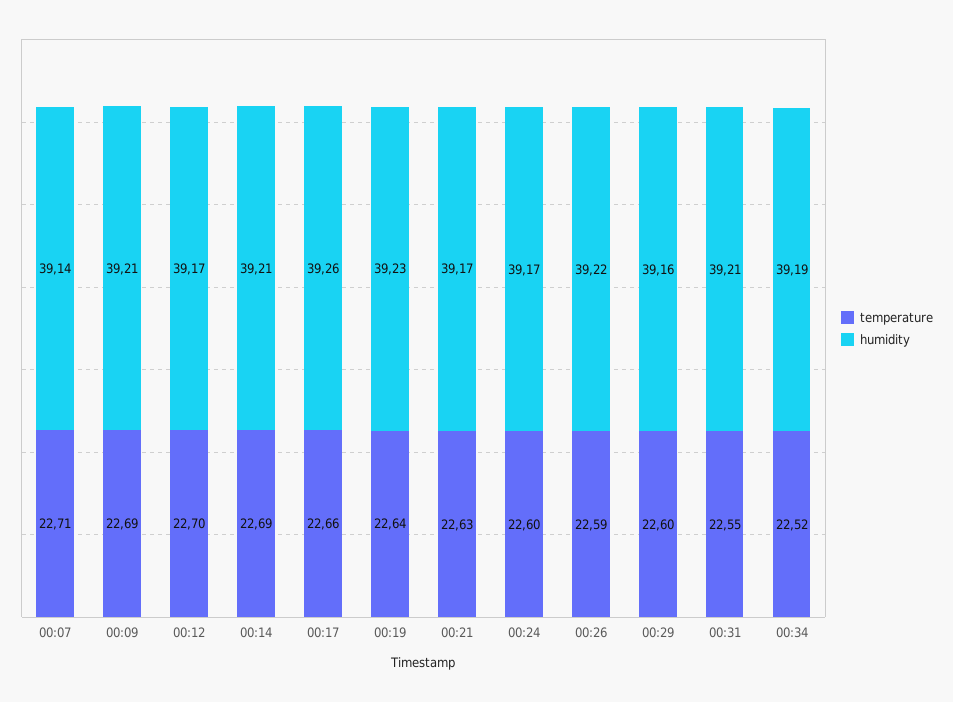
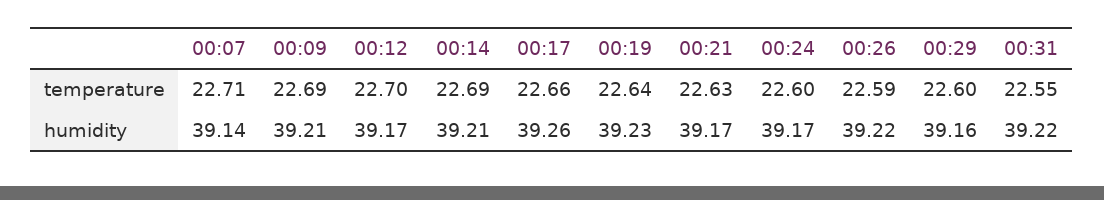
  {
    "temperature": {
      "00:07": 22.71,
      "00:09": 22.69,
      "00:12": 22.7,
      "00:14": 22.69,
      "00:17": 22.66,
      "00:19": 22.64,
      "00:21": 22.63,
      "00:24": 22.6,
      "00:26": 22.59,
      "00:29": 22.6,
-     "00:31": 22.55,
+     "00:31": 22.55
-     "00:34": 22.52
    },
    "humidity": {
      "00:07": 39.14,
      "00:09": 39.21,
      "00:12": 39.17,
      "00:14": 39.21,
      "00:17": 39.26,
      "00:19": 39.23,
      "00:21": 39.17,
      "00:24": 39.17,
      "00:26": 39.22,
      "00:29": 39.16,
-     "00:31": 39.21,
+     "00:31": 39.22
-     "00:34": 39.19
    }
  }

